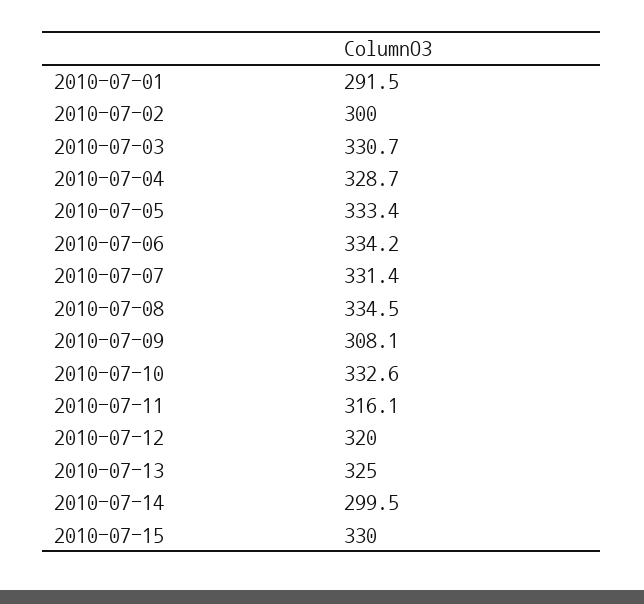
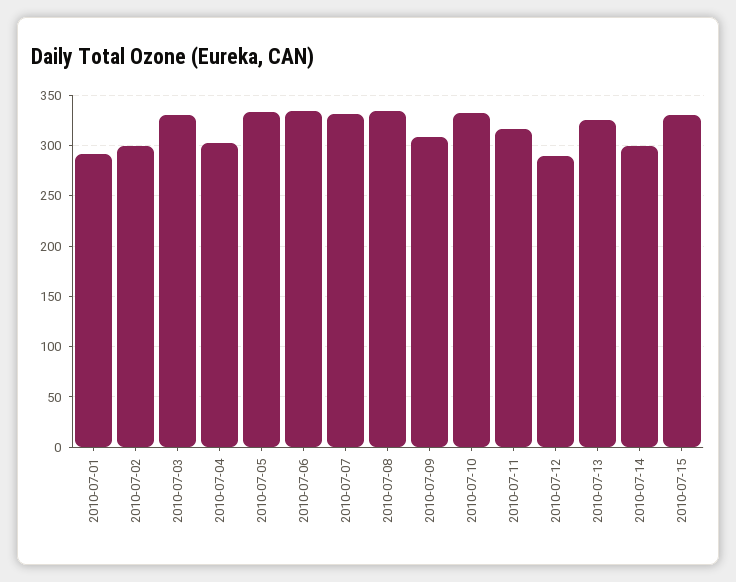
  {
    "2010-07-01": 291.5,
    "2010-07-02": 300,
    "2010-07-03": 330.7,
-   "2010-07-04": 328.7,
+   "2010-07-04": 300,
    "2010-07-05": 333.4,
    "2010-07-06": 334.2,
    "2010-07-07": 331.4,
    "2010-07-08": 334.5,
    "2010-07-09": 308.1,
    "2010-07-10": 332.6,
    "2010-07-11": 316.1,
-   "2010-07-12": 320,
+   "2010-07-12": 290,
    "2010-07-13": 325,
    "2010-07-14": 299.5,
    "2010-07-15": 330
  }

